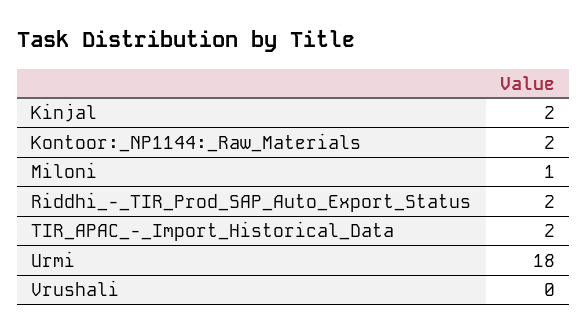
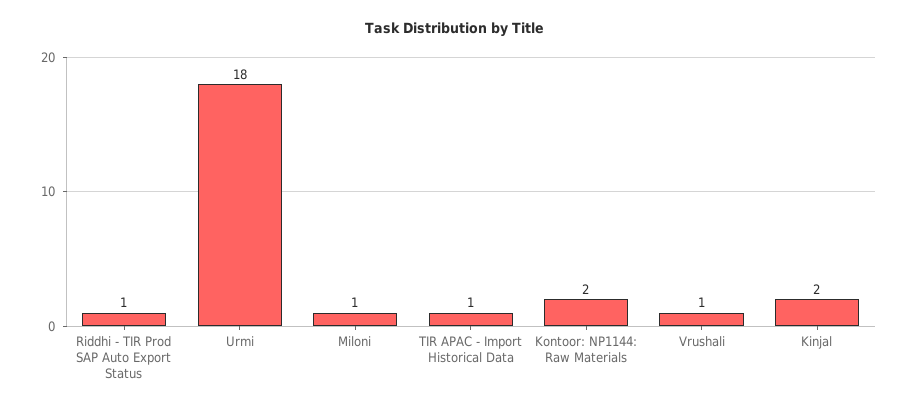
  {
    "Kinjal": 2,
    "Kontoor:_NP1144:_Raw_Materials": 2,
    "Miloni": 1,
-   "Riddhi_-_TIR_Prod_SAP_Auto_Export_Status": 2,
+   "Riddhi_-_TIR_Prod_SAP_Auto_Export_Status": 1,
-   "TIR_APAC_-_Import_Historical_Data": 2,
+   "TIR_APAC_-_Import_Historical_Data": 1,
    "Urmi": 18,
-   "Vrushali": 0
+   "Vrushali": 1
  }

